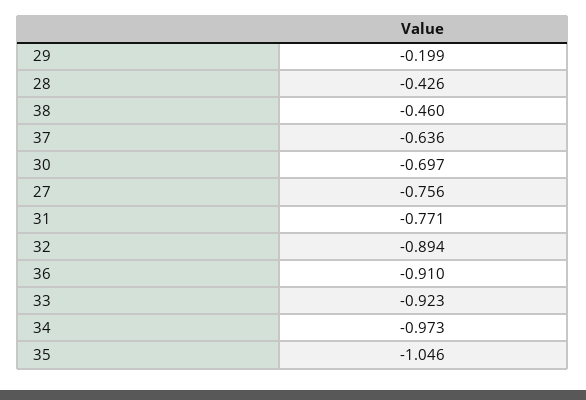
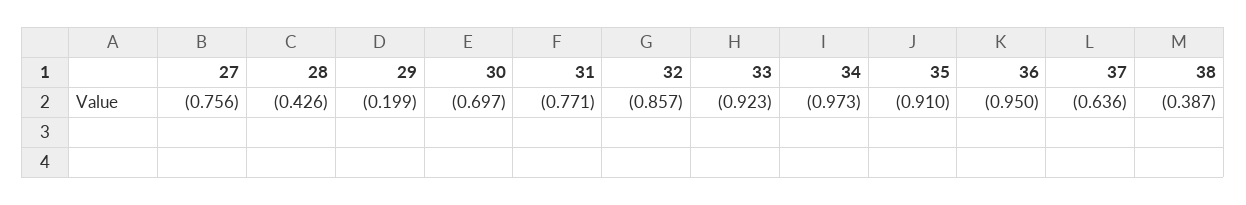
  {
    "29": -0.199,
    "28": -0.426,
-   "38": -0.46,
+   "38": -0.387,
    "37": -0.636,
    "30": -0.697,
    "27": -0.756,
    "31": -0.771,
-   "32": -0.894,
+   "32": -0.857,
-   "36": -0.91,
+   "36": -0.95,
    "33": -0.923,
    "34": -0.973,
-   "35": -1.046
+   "35": -0.91
  }

